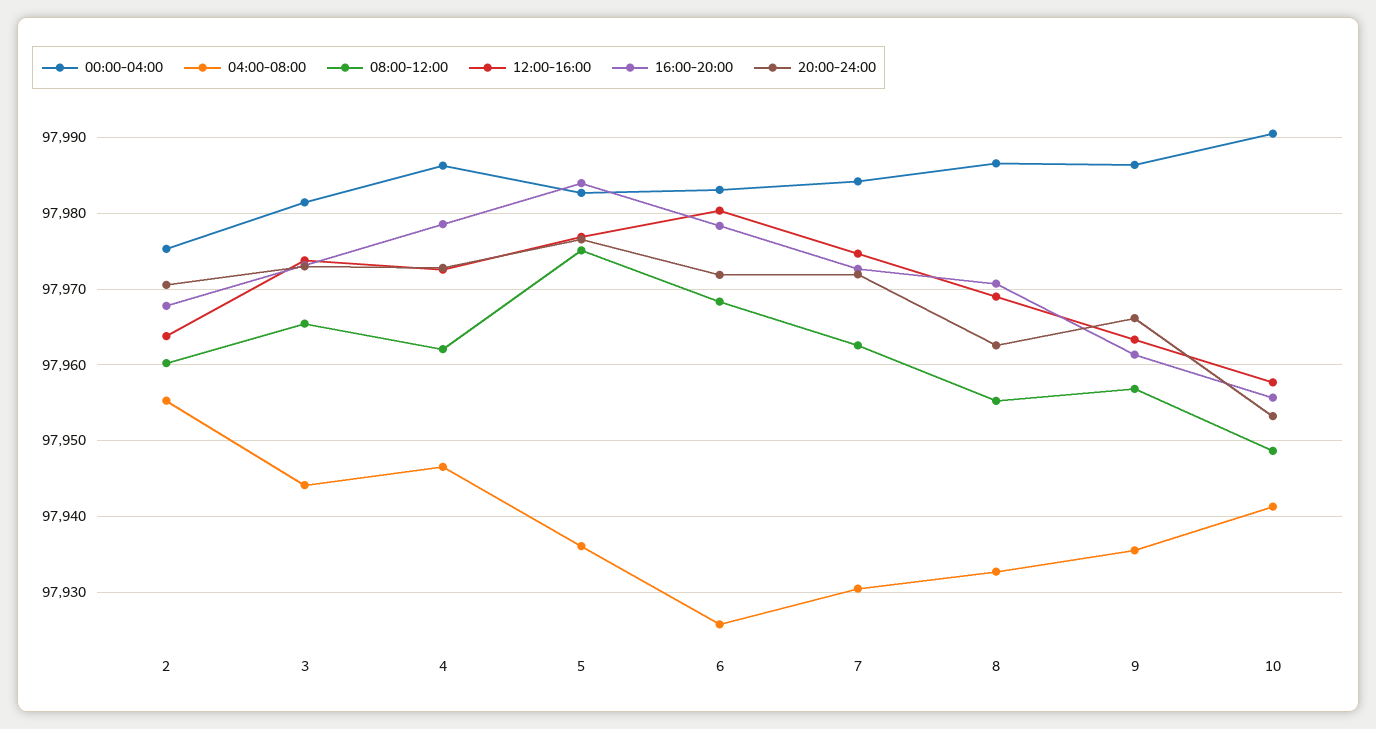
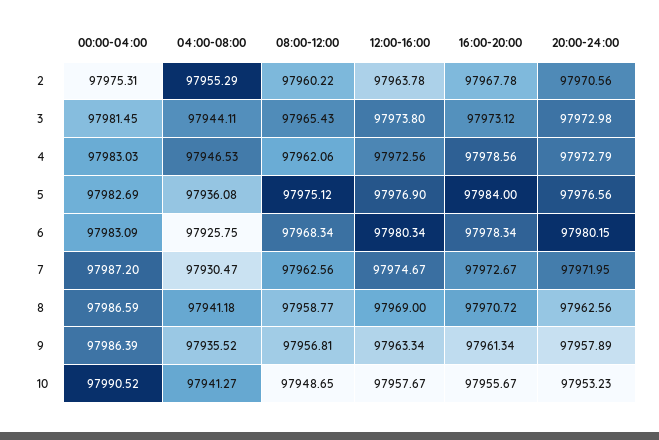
  {
    "00:00-04:00": {
      "2": 97975.31,
      "3": 97981.45,
-     "4": 97986,
+     "4": 97983.03,
      "5": 97982.69,
      "6": 97983.09,
-     "7": 97984,
+     "7": 97987.2,
      "8": 97986.59,
      "9": 97986.39,
      "10": 97990.52
    },
    "04:00-08:00": {
      "2": 97955.29,
      "3": 97944.11,
      "4": 97946.53,
      "5": 97936.08,
      "6": 97925.75,
      "7": 97930.47,
-     "8": 97933,
+     "8": 97941.18,
      "9": 97935.52,
      "10": 97941.27
    },
    "08:00-12:00": {
      "2": 97960.22,
      "3": 97965.43,
      "4": 97962.06,
      "5": 97975.12,
      "6": 97968.34,
      "7": 97962.56,
-     "8": 97955,
+     "8": 97958.77,
      "9": 97956.81,
      "10": 97948.65
    },
    "12:00-16:00": {
      "2": 97963.78,
      "3": 97973.8,
      "4": 97972.56,
      "5": 97976.9,
      "6": 97980.34,
      "7": 97974.67,
      "8": 97969,
      "9": 97963.34,
      "10": 97957.67
    },
    "16:00-20:00": {
      "2": 97967.78,
      "3": 97973.12,
      "4": 97978.56,
      "5": 97984,
      "6": 97978.34,
      "7": 97972.67,
      "8": 97970.72,
      "9": 97961.34,
      "10": 97955.67
    },
    "20:00-24:00": {
      "2": 97970.56,
      "3": 97972.98,
      "4": 97972.79,
      "5": 97976.56,
-     "6": 97972,
+     "6": 97980.15,
      "7": 97971.95,
      "8": 97962.56,
-     "9": 97966,
+     "9": 97957.89,
      "10": 97953.23
    }
  }

